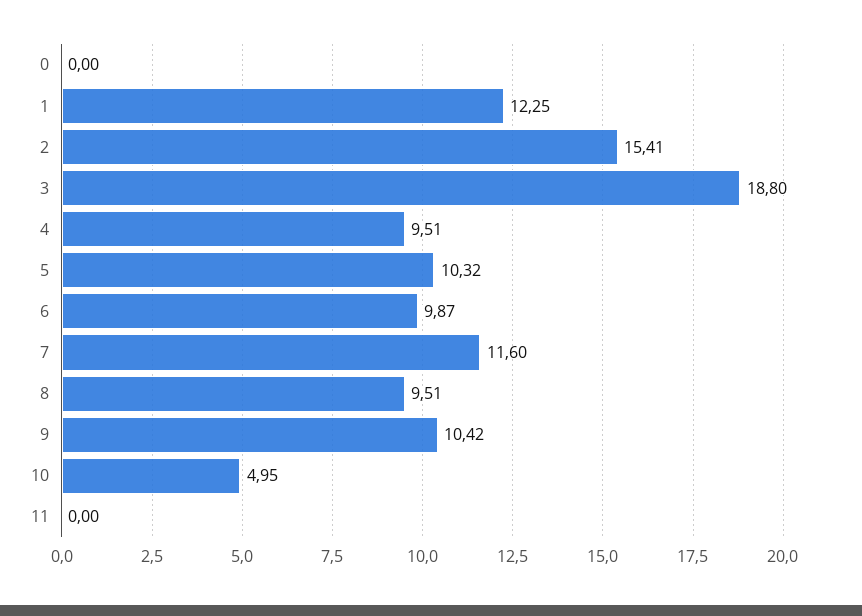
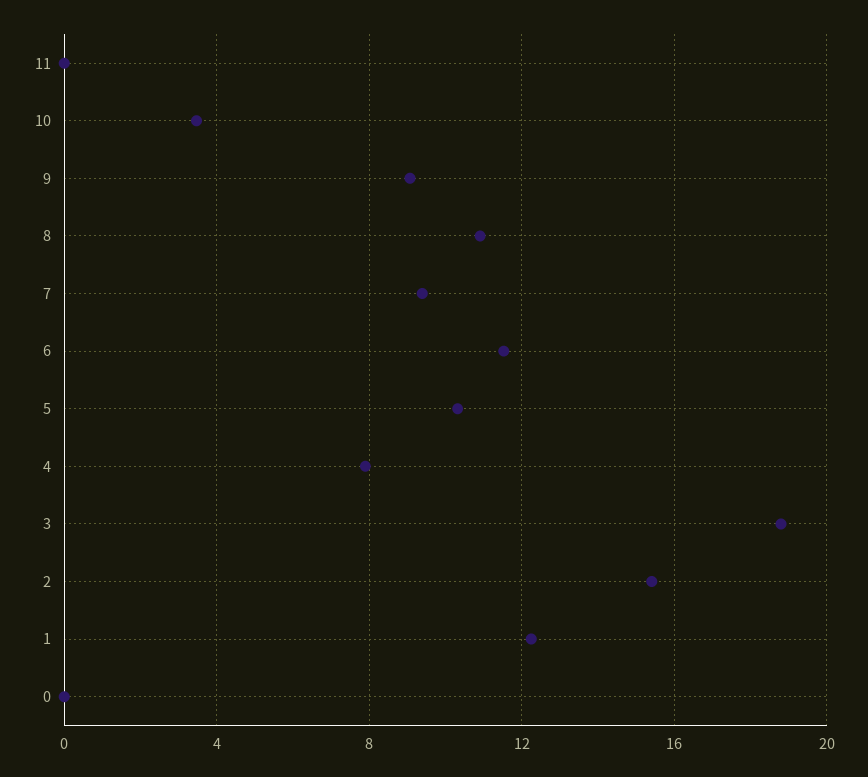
  {
    "0": 0,
    "1": 12.25,
    "2": 15.41,
    "3": 18.8,
-   "4": 9.51,
+   "4": 8,
    "5": 10.32,
-   "6": 9.87,
+   "6": 11.5,
-   "7": 11.6,
+   "7": 9.5,
-   "8": 9.51,
+   "8": 11,
-   "9": 10.42,
+   "9": 9,
-   "10": 4.95,
+   "10": 3.5,
    "11": 0
  }

